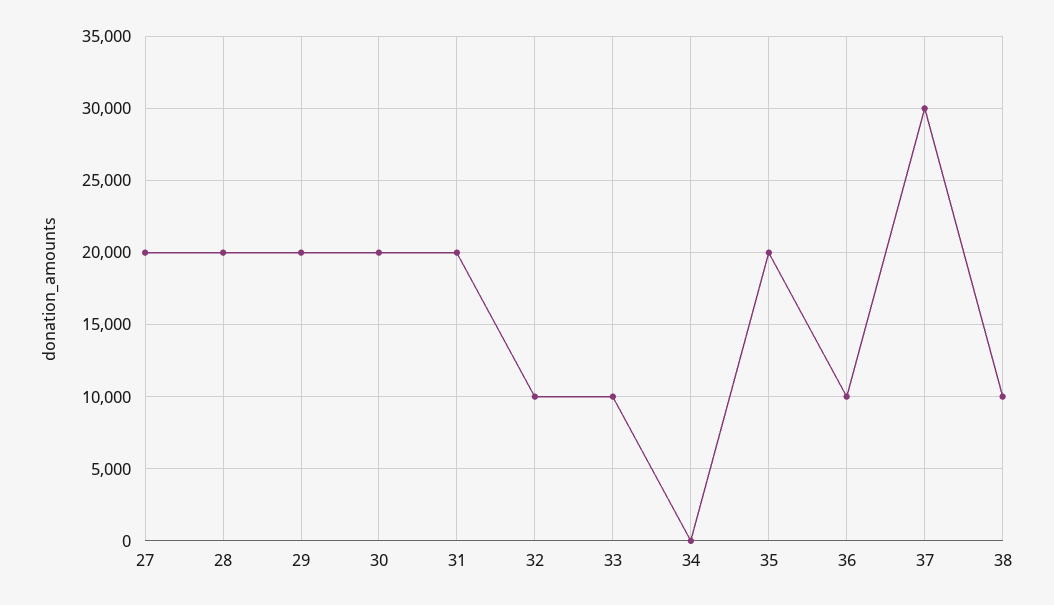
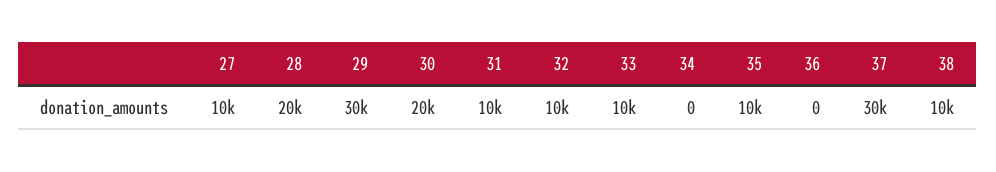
  {
-   "27": 20000,
+   "27": 10000,
    "28": 20000,
-   "29": 20000,
+   "29": 30000,
    "30": 20000,
-   "31": 20000,
+   "31": 10000,
    "32": 10000,
    "33": 10000,
    "34": 0,
-   "35": 20000,
+   "35": 10000,
-   "36": 10000,
+   "36": 0,
    "37": 30000,
    "38": 10000
  }

